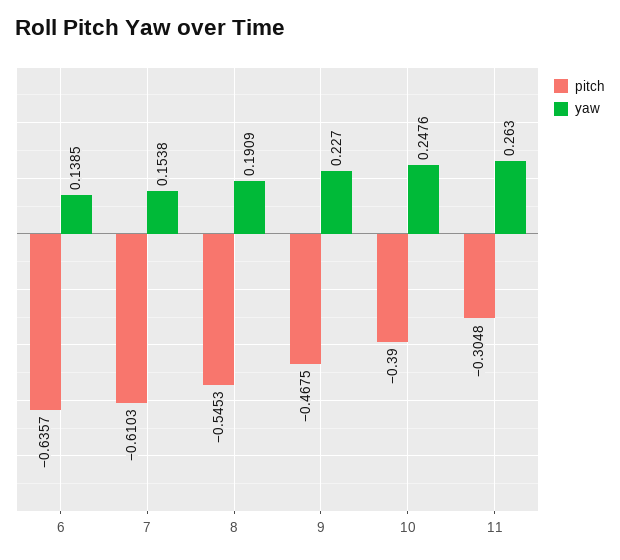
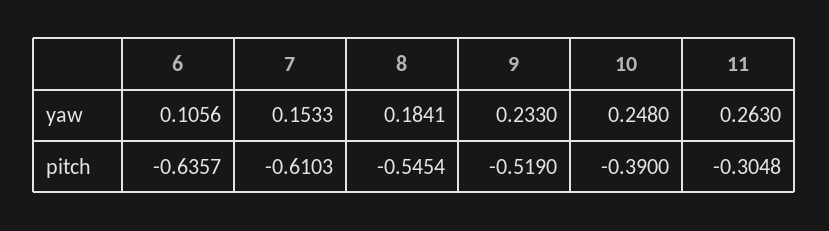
  {
    "pitch": {
      "6": -0.6357,
      "7": -0.6103,
-     "8": -0.5453,
+     "8": -0.5454,
-     "9": -0.4675,
+     "9": -0.519,
      "10": -0.39,
      "11": -0.3048
    },
    "yaw": {
-     "6": 0.1385,
+     "6": 0.1056,
-     "7": 0.1538,
+     "7": 0.1533,
-     "8": 0.1909,
+     "8": 0.1841,
-     "9": 0.227,
+     "9": 0.233,
-     "10": 0.2476,
+     "10": 0.248,
      "11": 0.263
    }
  }

